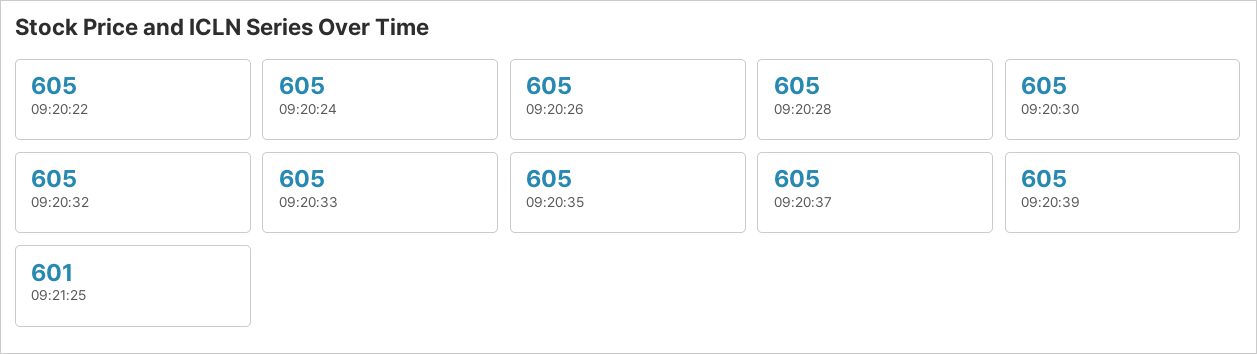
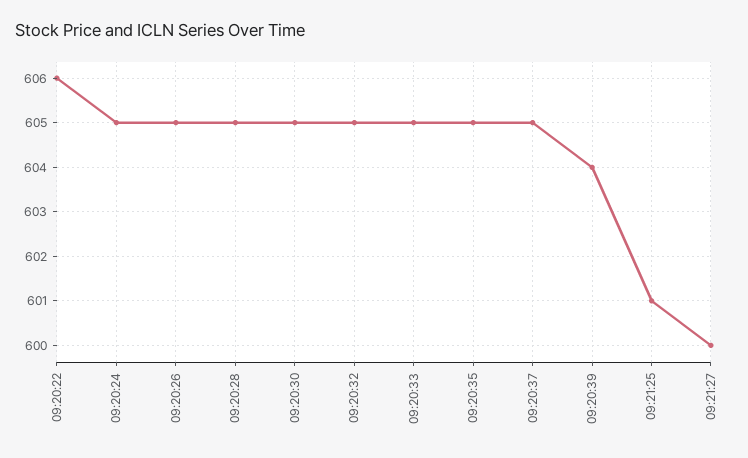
  {
-   "09:20:22": 605,
+   "09:20:22": 606,
    "09:20:24": 605,
    "09:20:26": 605,
    "09:20:28": 605,
    "09:20:30": 605,
    "09:20:32": 605,
    "09:20:33": 605,
    "09:20:35": 605,
    "09:20:37": 605,
-   "09:20:39": 605,
+   "09:20:39": 604,
-   "09:21:25": 601
+   "09:21:25": 601,
+   "09:21:27": 600
  }

